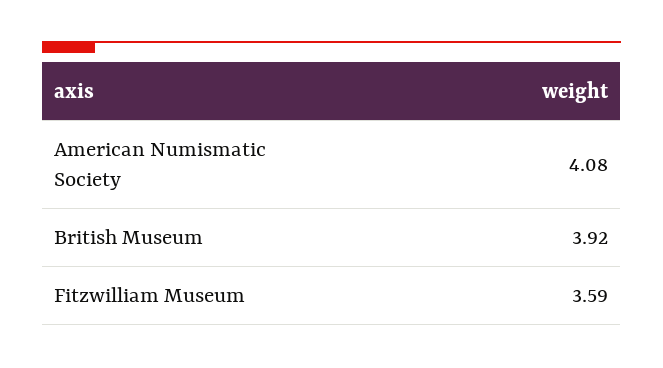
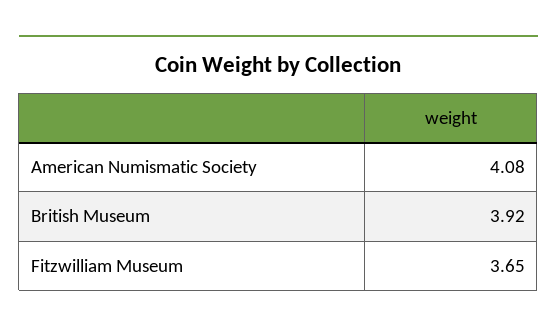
  {
    "American Numismatic Society": 4.08,
    "British Museum": 3.92,
-   "Fitzwilliam Museum": 3.59
+   "Fitzwilliam Museum": 3.65
  }

